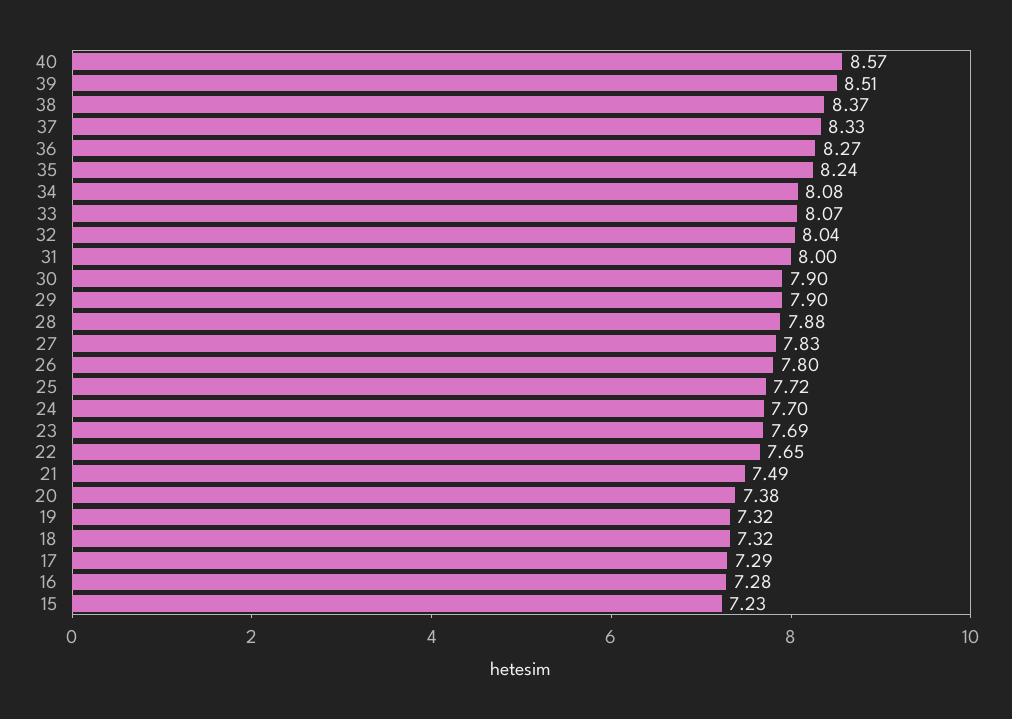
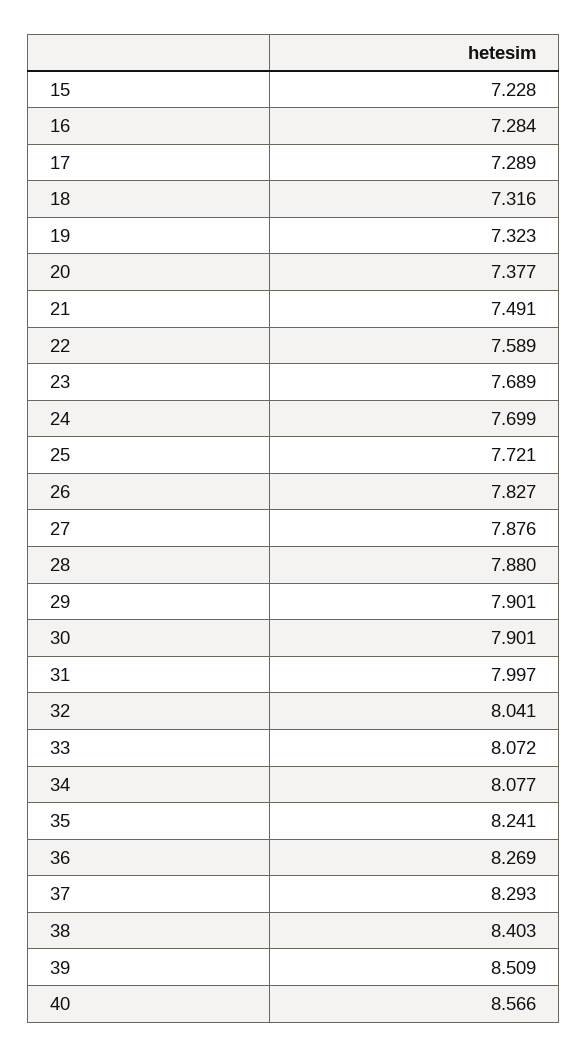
  {
    "40": 8.566,
    "39": 8.509,
-   "38": 8.37,
+   "38": 8.403,
-   "37": 8.33,
+   "37": 8.293,
    "36": 8.269,
    "35": 8.241,
    "34": 8.077,
    "33": 8.072,
    "32": 8.041,
    "31": 7.997,
    "30": 7.901,
    "29": 7.901,
    "28": 7.88,
-   "27": 7.83,
+   "27": 7.876,
-   "26": 7.8,
+   "26": 7.827,
    "25": 7.721,
    "24": 7.699,
    "23": 7.689,
-   "22": 7.65,
+   "22": 7.589,
    "21": 7.491,
    "20": 7.377,
    "19": 7.323,
    "18": 7.316,
    "17": 7.289,
    "16": 7.284,
    "15": 7.228
  }

